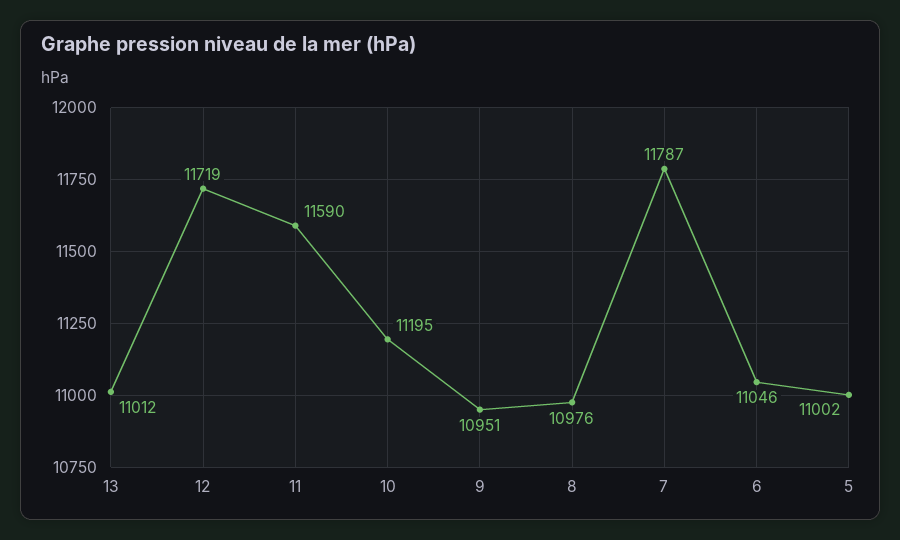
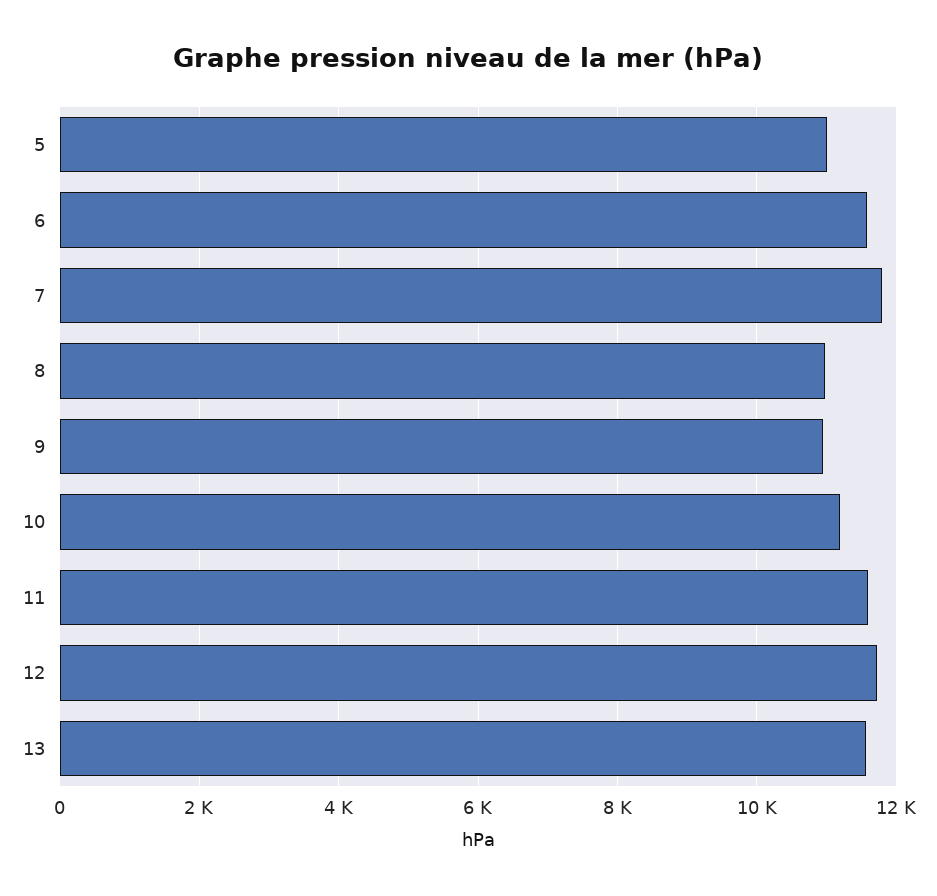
  {
-   "13": 11012,
+   "13": 11600,
    "12": 11719,
    "11": 11590,
    "10": 11195,
    "9": 10951,
    "8": 10976,
    "7": 11787,
-   "6": 11046,
+   "6": 11600,
    "5": 11002
  }

